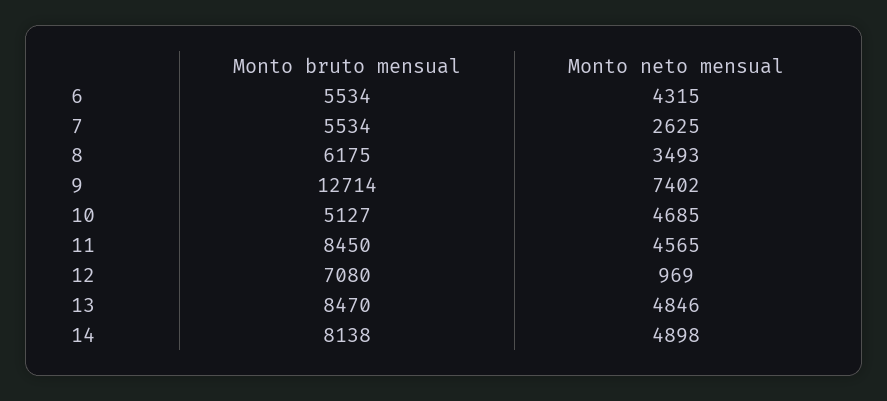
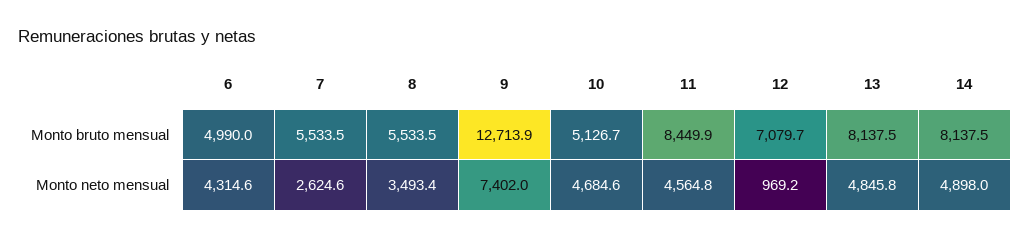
  {
    "Monto bruto mensual": {
-     "6": 5534,
+     "6": 4990,
      "7": 5533.5,
-     "8": 6175,
+     "8": 5533.5,
      "9": 12713.9,
      "10": 5126.7,
      "11": 8449.9,
      "12": 7079.7,
-     "13": 8470,
+     "13": 8137.5,
      "14": 8137.5
    },
    "Monto neto mensual": {
      "6": 4314.6,
      "7": 2624.6,
      "8": 3493.4,
      "9": 7402,
      "10": 4684.6,
      "11": 4564.8,
      "12": 969.2,
      "13": 4845.8,
      "14": 4898
    }
  }

